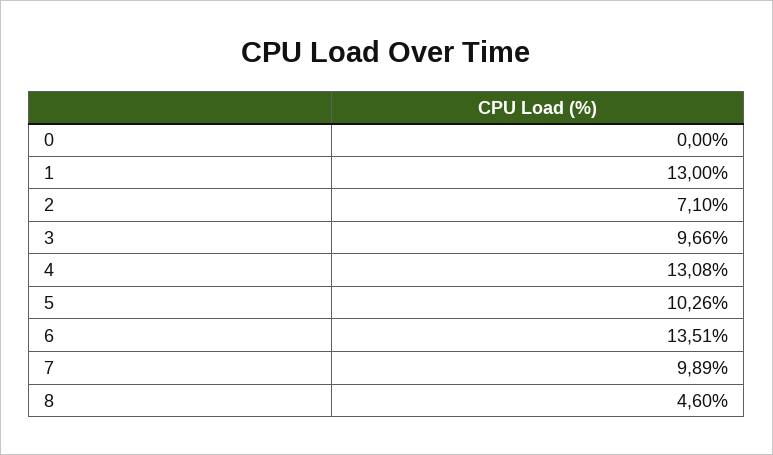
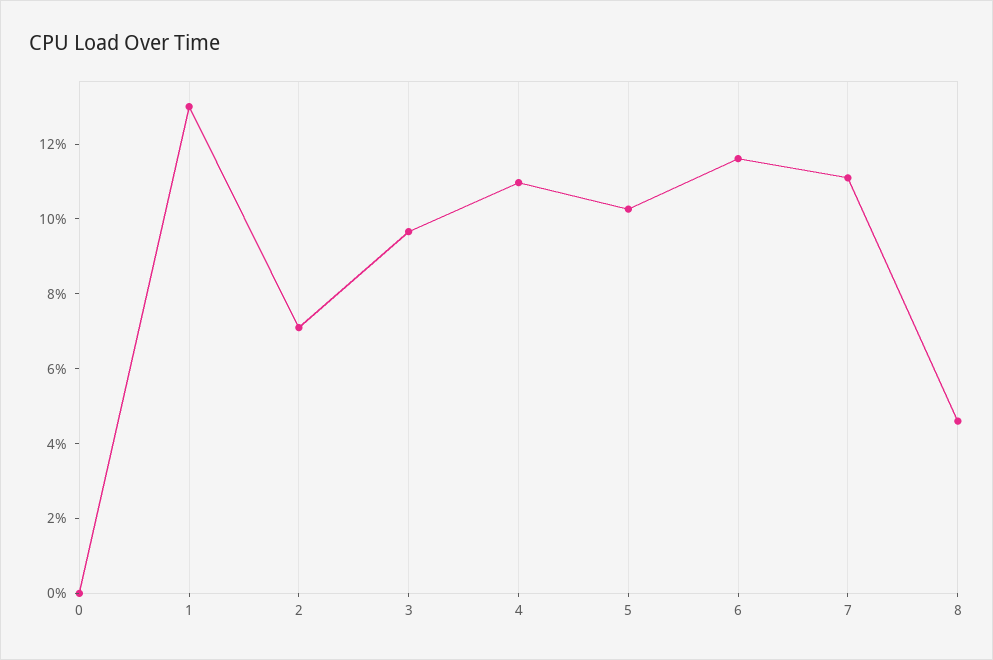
  {
    "0": 0,
    "1": 13,
    "2": 7.1,
    "3": 9.66,
-   "4": 13.08,
+   "4": 11,
    "5": 10.26,
-   "6": 13.51,
+   "6": 11.5,
-   "7": 9.89,
+   "7": 11,
    "8": 4.6
  }

